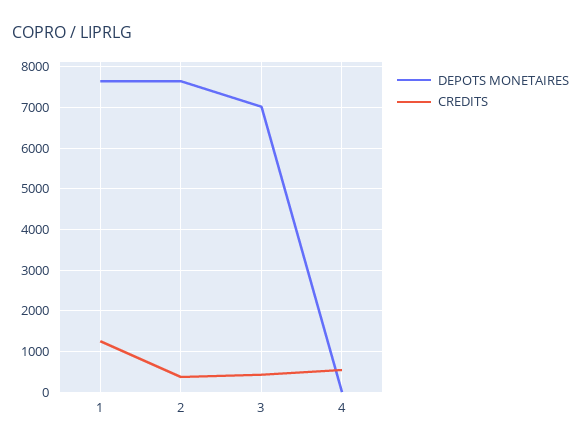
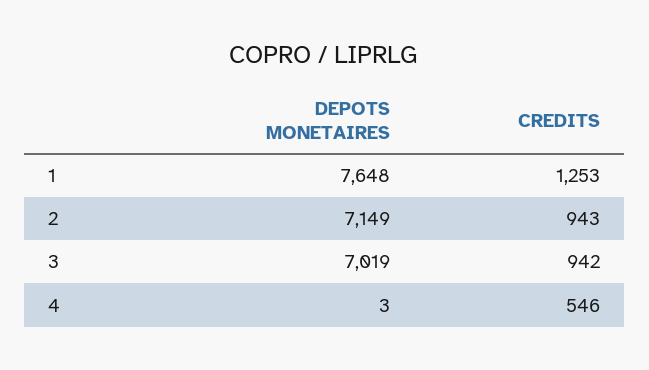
  {
    "DEPOTS MONETAIRES": {
      "1": 7648,
-     "2": 7600,
+     "2": 7149,
      "3": 7019,
      "4": 3
    },
    "CREDITS": {
      "1": 1253,
-     "2": 400,
+     "2": 943,
-     "3": 400,
+     "3": 942,
      "4": 546
    }
  }

